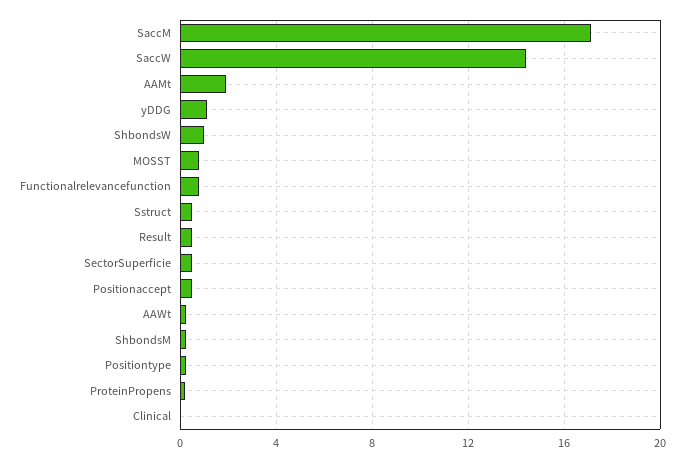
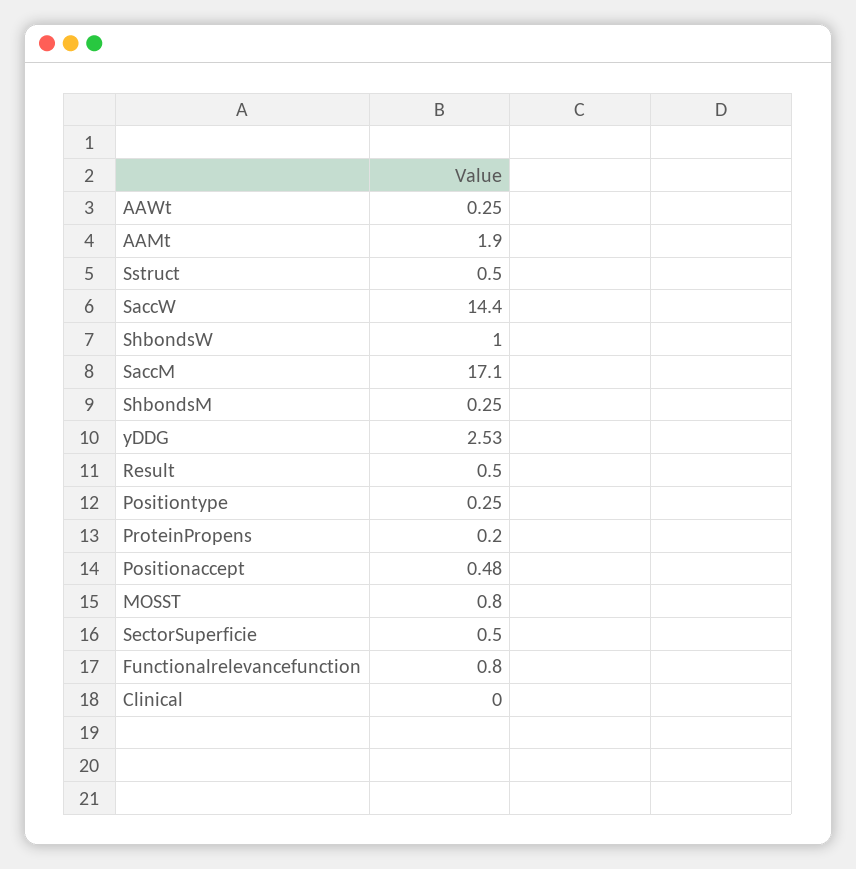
  {
    "SaccM": 17.1,
    "SaccW": 14.4,
    "AAMt": 1.9,
-   "yDDG": 1,
+   "yDDG": 2.53,
    "ShbondsW": 1,
    "MOSST": 0.8,
    "Functionalrelevancefunction": 0.8,
    "Sstruct": 0.5,
    "Result": 0.5,
    "SectorSuperficie": 0.5,
    "Positionaccept": 0.48,
    "AAWt": 0.25,
    "ShbondsM": 0.25,
    "Positiontype": 0.25,
    "ProteinPropens": 0.2,
    "Clinical": 0
  }

